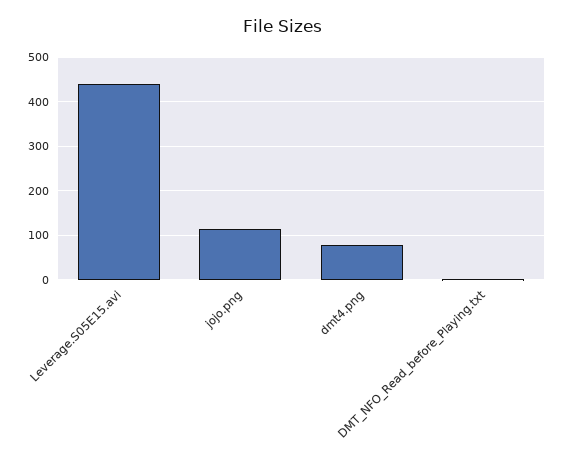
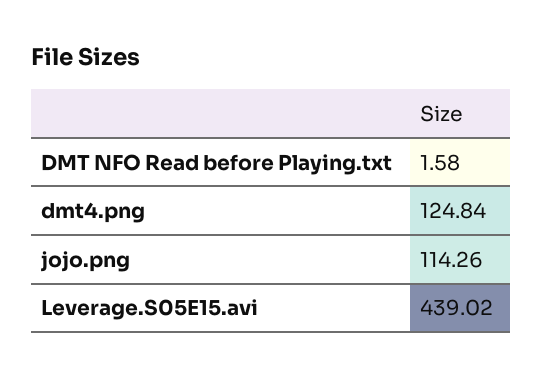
  {
    "Leverage.S05E15.avi": 439.02,
    "jojo.png": 114.26,
-   "dmt4.png": 80,
+   "dmt4.png": 124.84,
    "DMT_NFO_Read_before_Playing.txt": 1.58
  }

